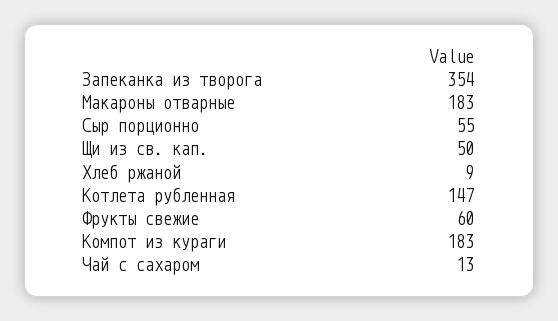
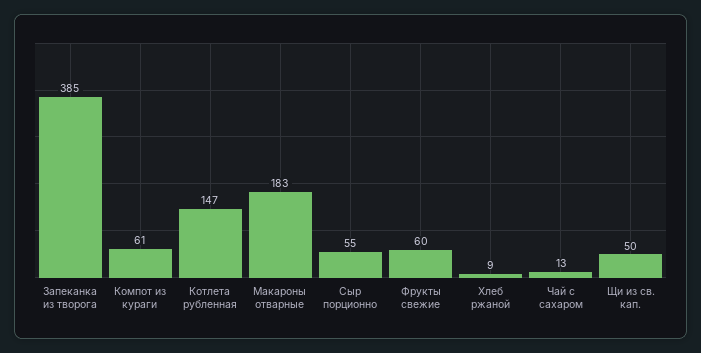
  {
-   "Запеканка из творога": 354,
+   "Запеканка из творога": 385,
    "Макароны отварные": 183,
    "Сыр порционно": 55,
    "Щи из св. кап.": 50,
    "Хлеб ржаной": 9,
    "Котлета рубленная": 147,
    "Фрукты свежие": 60,
-   "Компот из кураги": 183,
+   "Компот из кураги": 61,
    "Чай с сахаром": 13
  }

